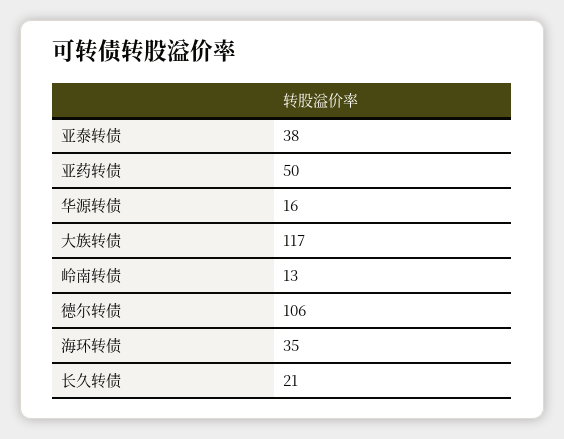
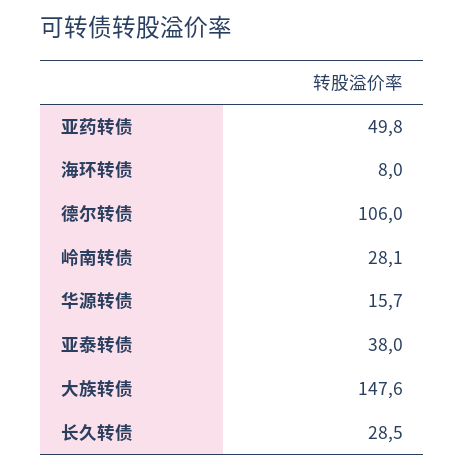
  {
    "亚泰转债": 38,
    "亚药转债": 49.8,
    "华源转债": 15.7,
-   "大族转债": 117,
+   "大族转债": 147.6,
-   "岭南转债": 13,
+   "岭南转债": 28.1,
    "德尔转债": 106,
-   "海环转债": 35,
+   "海环转债": 8,
-   "长久转债": 21
+   "长久转债": 28.5
  }

